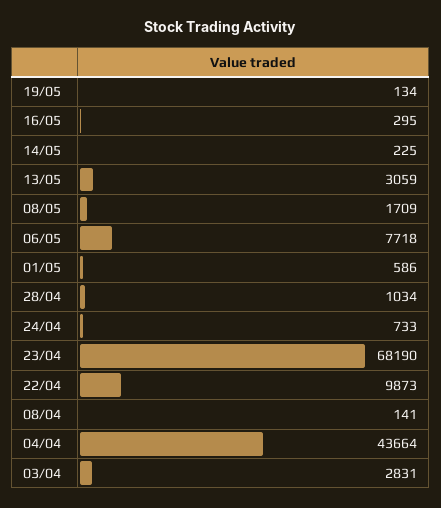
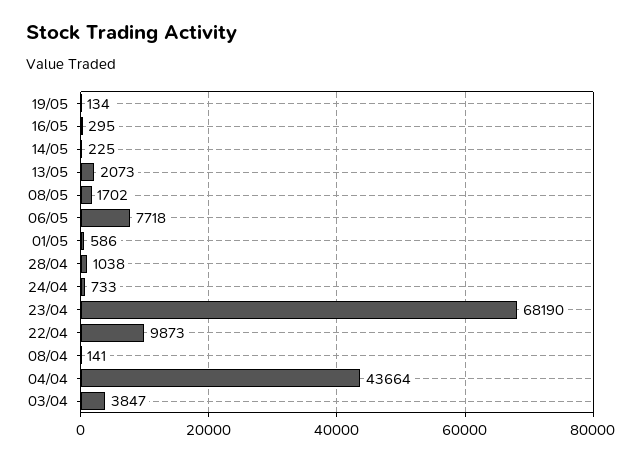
  {
    "19/05": 134,
    "16/05": 295,
    "14/05": 225,
-   "13/05": 3059,
+   "13/05": 2073,
-   "08/05": 1709,
+   "08/05": 1702,
    "06/05": 7718,
    "01/05": 586,
-   "28/04": 1034,
+   "28/04": 1038,
    "24/04": 733,
    "23/04": 68190,
    "22/04": 9873,
    "08/04": 141,
    "04/04": 43664,
-   "03/04": 2831
+   "03/04": 3847
  }

